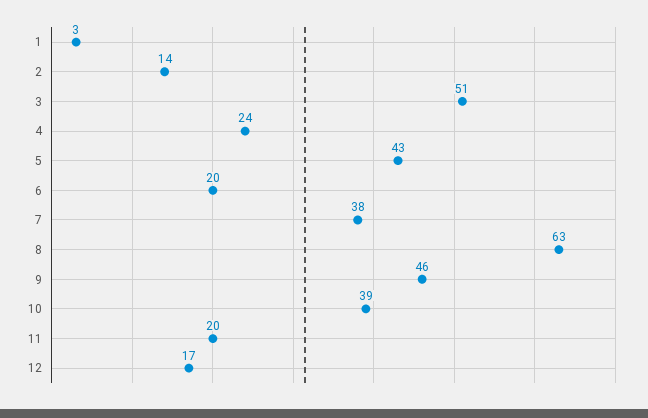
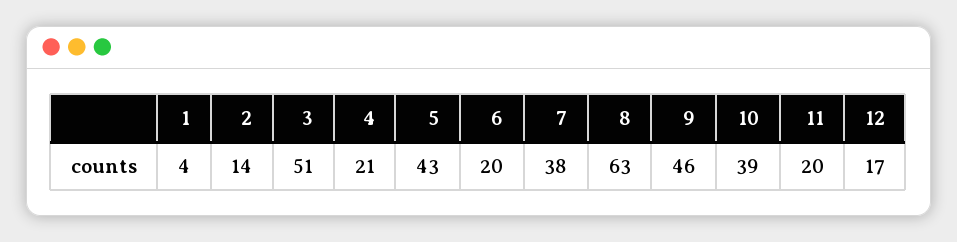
  {
-   "1": 3,
+   "1": 4,
    "2": 14,
    "3": 51,
-   "4": 24,
+   "4": 21,
    "5": 43,
    "6": 20,
    "7": 38,
    "8": 63,
    "9": 46,
    "10": 39,
    "11": 20,
    "12": 17
  }

